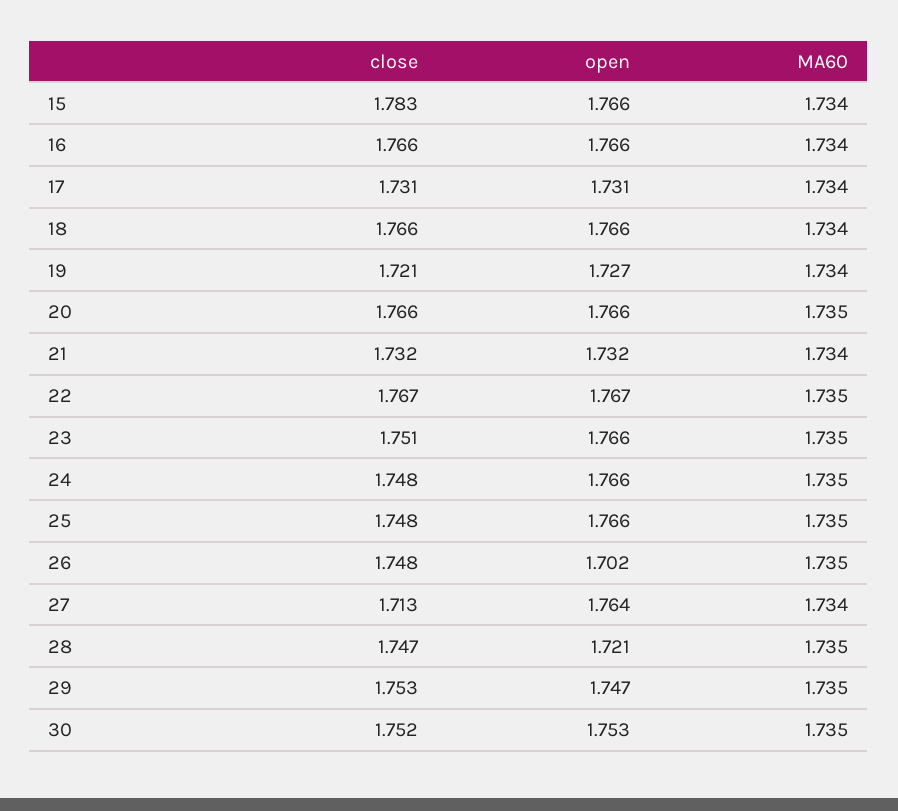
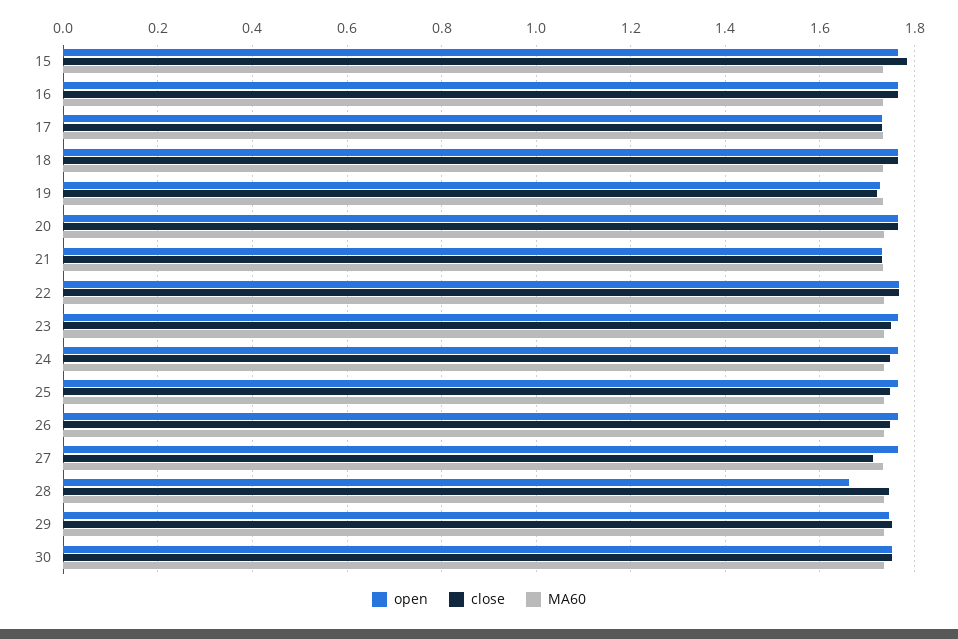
  {
    "close": {
      "15": 1.783,
      "16": 1.766,
      "17": 1.731,
      "18": 1.766,
      "19": 1.721,
      "20": 1.766,
      "21": 1.732,
      "22": 1.767,
      "23": 1.751,
      "24": 1.748,
      "25": 1.748,
      "26": 1.748,
      "27": 1.713,
      "28": 1.747,
      "29": 1.753,
      "30": 1.752
    },
    "open": {
      "15": 1.766,
      "16": 1.766,
      "17": 1.731,
      "18": 1.766,
      "19": 1.727,
      "20": 1.766,
      "21": 1.732,
      "22": 1.767,
      "23": 1.766,
      "24": 1.766,
      "25": 1.766,
-     "26": 1.702,
+     "26": 1.76,
      "27": 1.764,
-     "28": 1.721,
+     "28": 1.66,
      "29": 1.747,
      "30": 1.753
    },
    "MA60": {
      "15": 1.734,
      "16": 1.734,
      "17": 1.734,
      "18": 1.734,
      "19": 1.734,
      "20": 1.735,
      "21": 1.734,
      "22": 1.735,
      "23": 1.735,
      "24": 1.735,
      "25": 1.735,
      "26": 1.735,
      "27": 1.734,
      "28": 1.735,
      "29": 1.735,
      "30": 1.735
    }
  }

